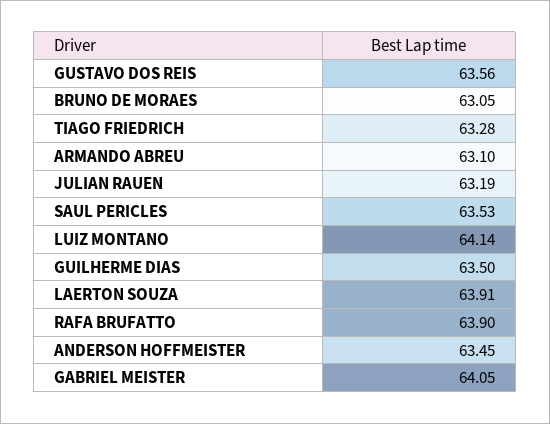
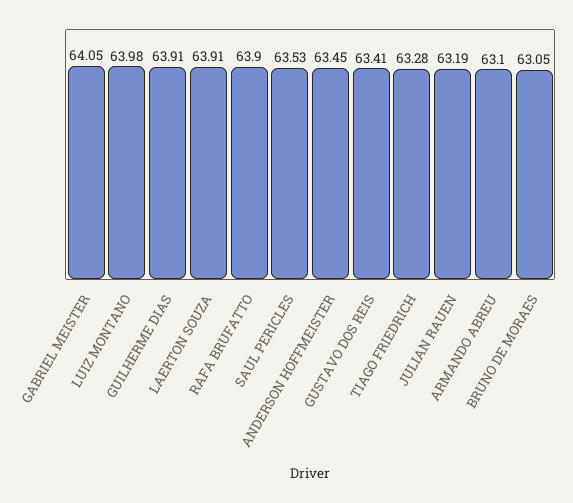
  {
-   "GUSTAVO DOS REIS": 63.56,
+   "GUSTAVO DOS REIS": 63.41,
    "BRUNO DE MORAES": 63.05,
    "TIAGO FRIEDRICH": 63.28,
    "ARMANDO ABREU": 63.1,
    "JULIAN RAUEN": 63.19,
    "SAUL PERICLES": 63.53,
-   "LUIZ MONTANO": 64.14,
+   "LUIZ MONTANO": 63.98,
-   "GUILHERME DIAS": 63.5,
+   "GUILHERME DIAS": 63.91,
    "LAERTON SOUZA": 63.91,
    "RAFA BRUFATTO": 63.9,
    "ANDERSON HOFFMEISTER": 63.45,
    "GABRIEL MEISTER": 64.05
  }

